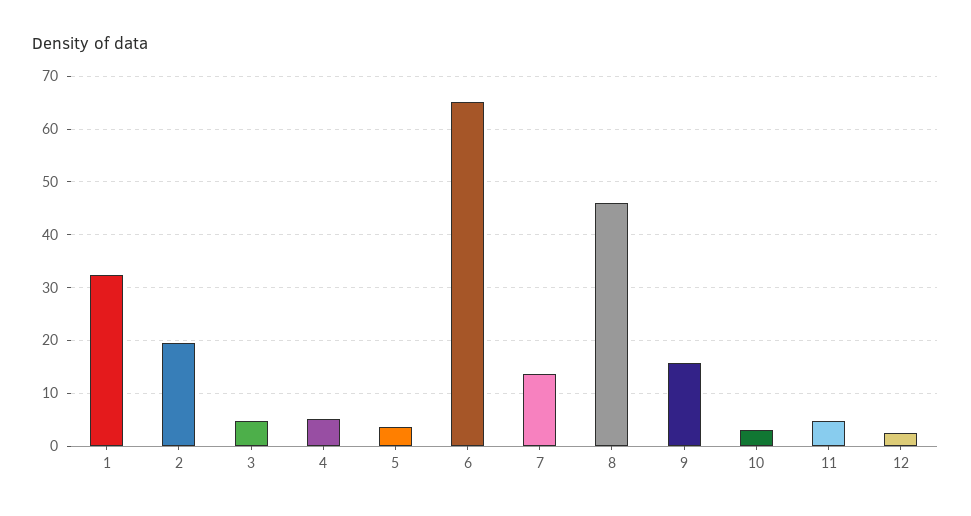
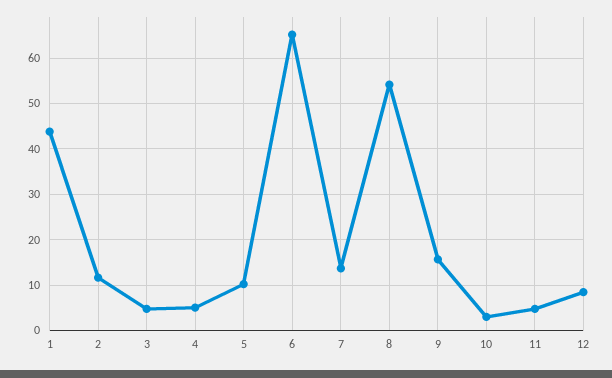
  {
-   "1": 32,
+   "1": 44,
-   "2": 20,
+   "2": 12,
    "3": 4,
    "4": 6,
-   "5": 4,
+   "5": 10,
    "6": 66,
    "7": 14,
-   "8": 46,
+   "8": 54,
    "9": 16,
    "10": 4,
    "11": 4,
-   "12": 2
+   "12": 8
  }

